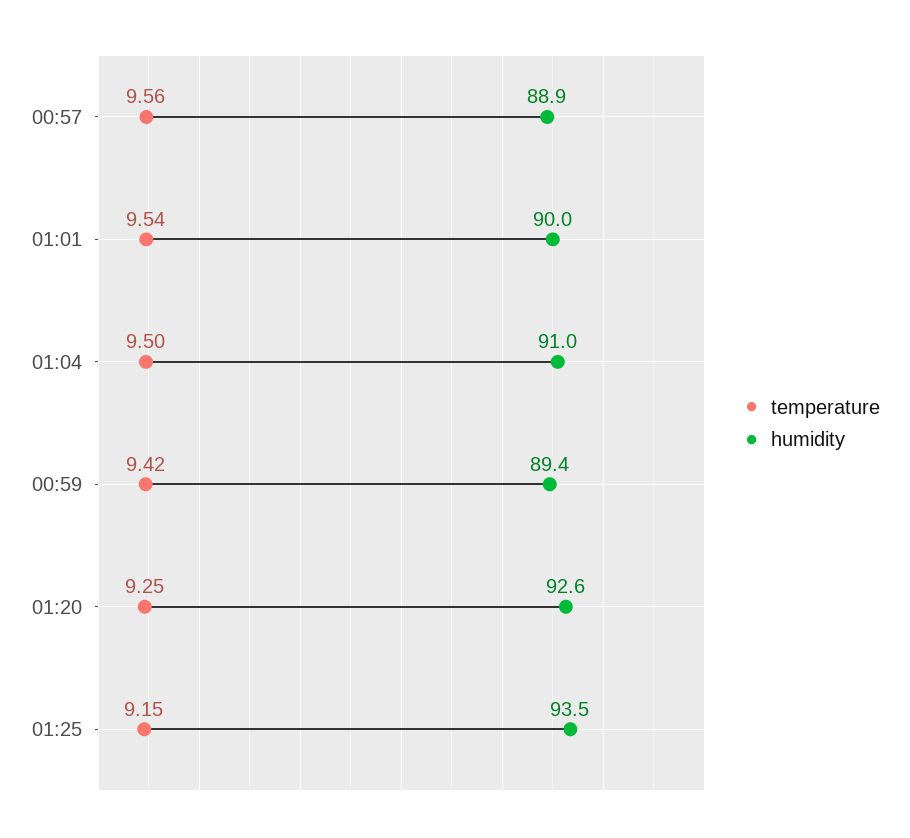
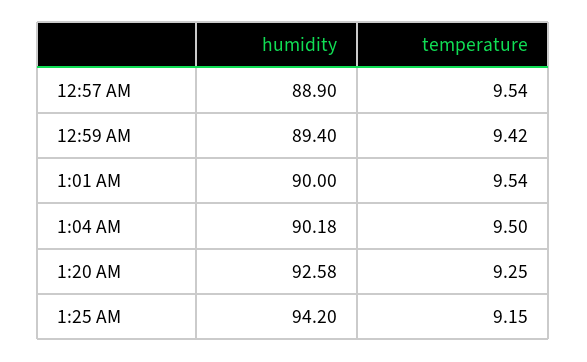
  {
    "temperature": {
-     "00:57": 9.56,
+     "00:57": 9.54,
      "01:01": 9.54,
      "01:04": 9.5,
      "00:59": 9.42,
      "01:20": 9.25,
      "01:25": 9.15
    },
    "humidity": {
      "00:57": 88.9,
      "01:01": 90,
-     "01:04": 91,
+     "01:04": 90.18,
      "00:59": 89.4,
      "01:20": 92.58,
-     "01:25": 93.5
+     "01:25": 94.2
    }
  }

